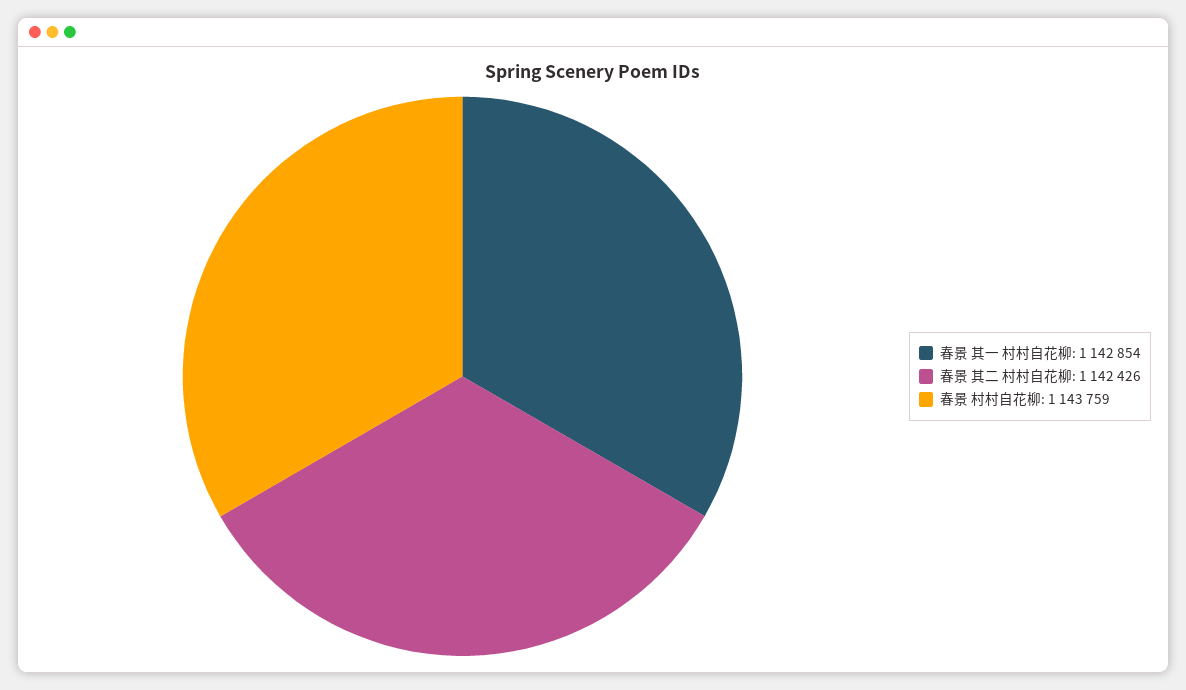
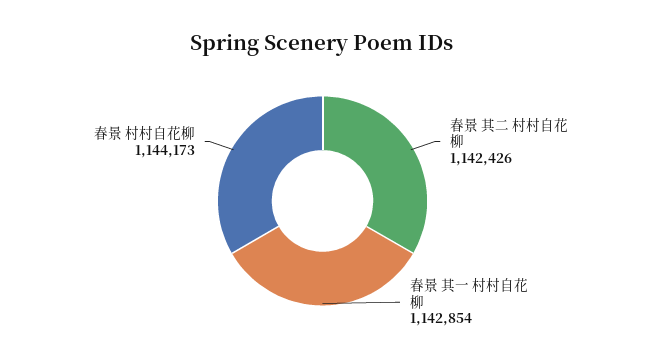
  {
    "春景 其一 村村自花柳": 1142854,
    "春景 其二 村村自花柳": 1142426,
-   "春景 村村自花柳": 1143759
+   "春景 村村自花柳": 1144173
  }

